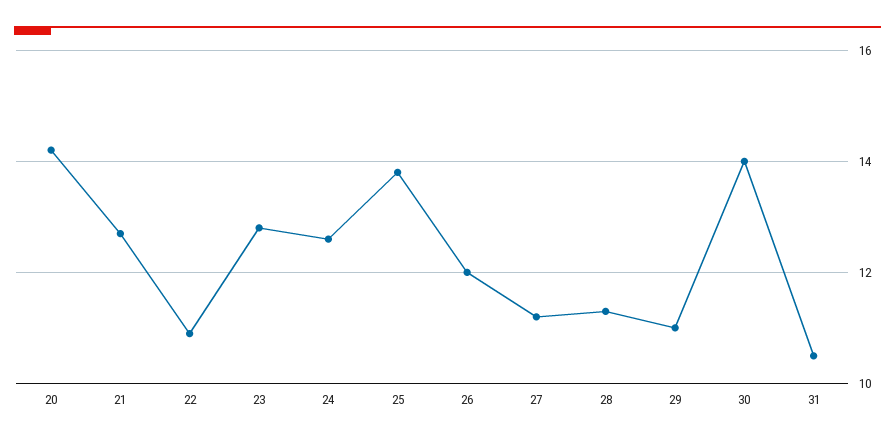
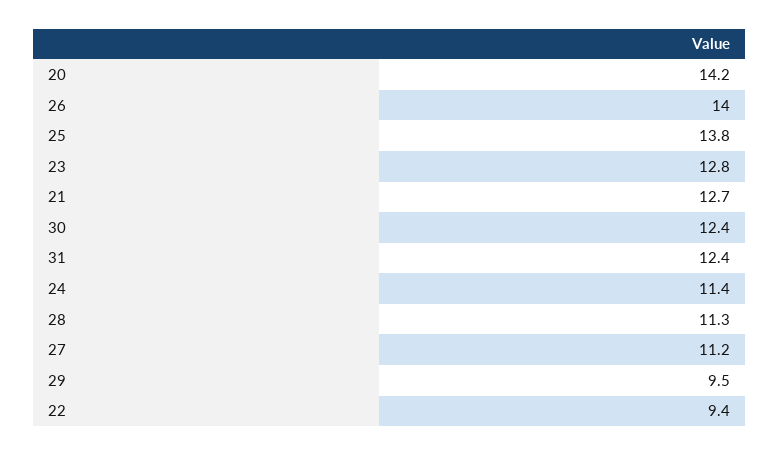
  {
    "20": 14.2,
    "21": 12.7,
-   "22": 11,
+   "22": 9.4,
    "23": 12.8,
-   "24": 12.5,
+   "24": 11.4,
    "25": 13.8,
-   "26": 12,
+   "26": 14,
    "27": 11.2,
    "28": 11.3,
-   "29": 11,
+   "29": 9.5,
-   "30": 14,
+   "30": 12.4,
-   "31": 10.5
+   "31": 12.4
  }

